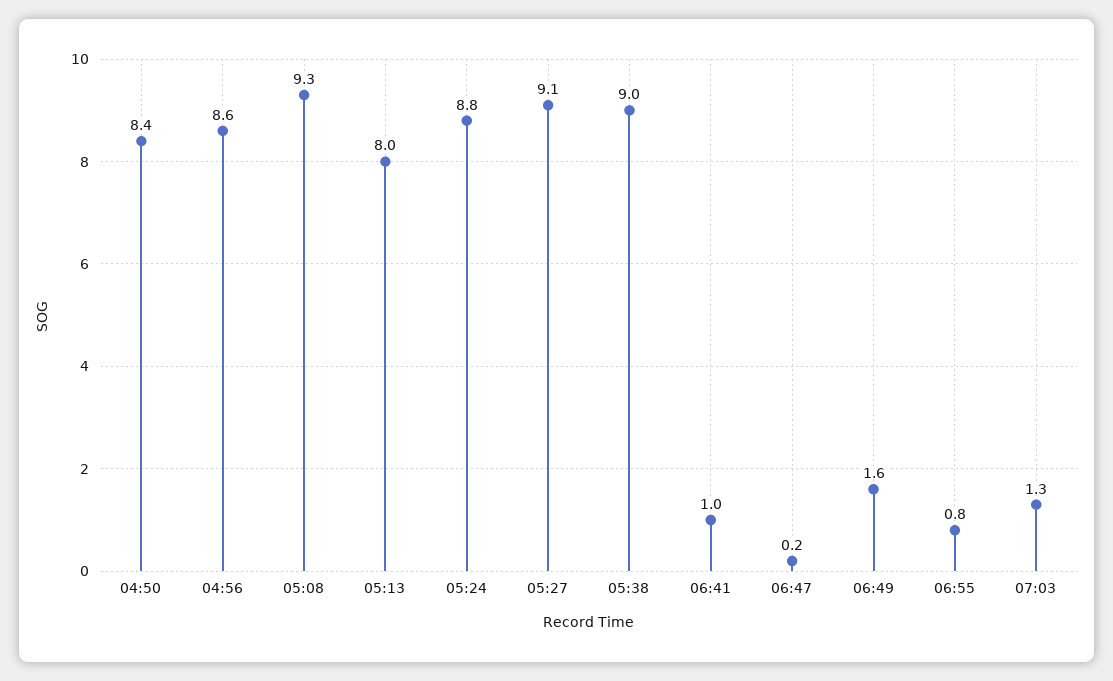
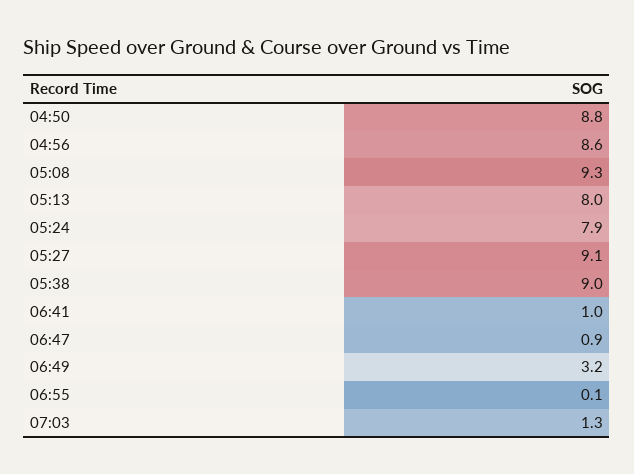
  {
-   "04:50": 8.4,
+   "04:50": 8.8,
    "04:56": 8.6,
    "05:08": 9.3,
    "05:13": 8,
-   "05:24": 8.8,
+   "05:24": 7.9,
    "05:27": 9.1,
    "05:38": 9,
    "06:41": 1,
-   "06:47": 0.2,
+   "06:47": 0.9,
-   "06:49": 1.6,
+   "06:49": 3.2,
-   "06:55": 0.8,
+   "06:55": 0.1,
    "07:03": 1.3
  }

